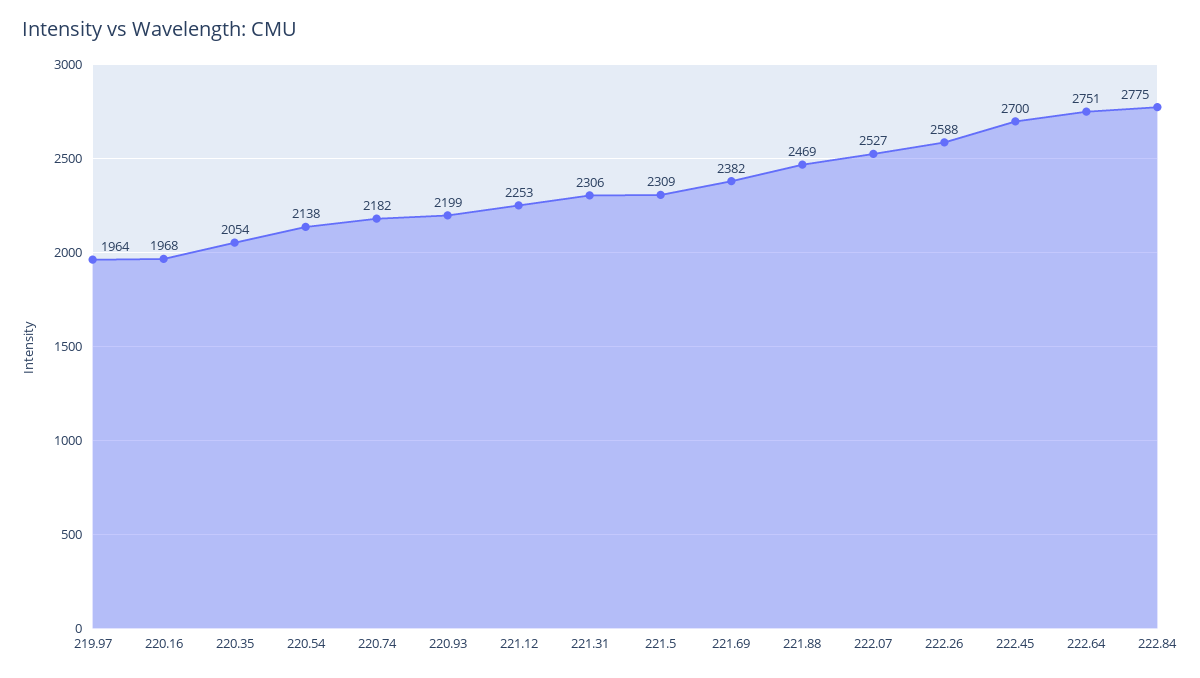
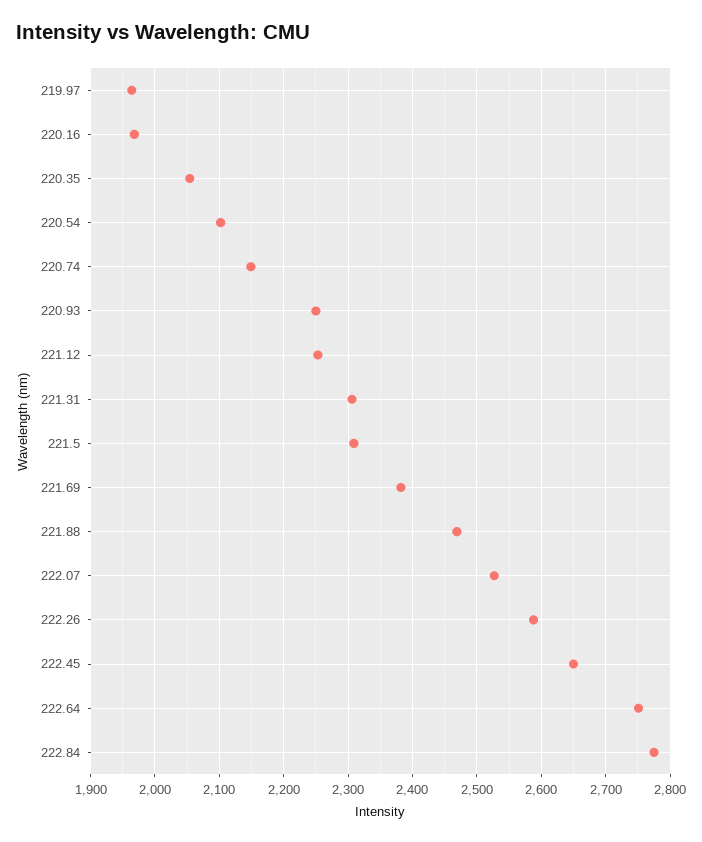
  {
    "219.97": 1964,
    "220.16": 1968,
    "220.35": 2054,
-   "220.54": 2138,
+   "220.54": 2100,
-   "220.74": 2182,
+   "220.74": 2150,
-   "220.93": 2199,
+   "220.93": 2250,
    "221.12": 2253,
    "221.31": 2306,
    "221.5": 2309,
    "221.69": 2382,
    "221.88": 2469,
    "222.07": 2527,
    "222.26": 2588,
-   "222.45": 2700,
+   "222.45": 2650,
    "222.64": 2751,
    "222.84": 2775
  }

